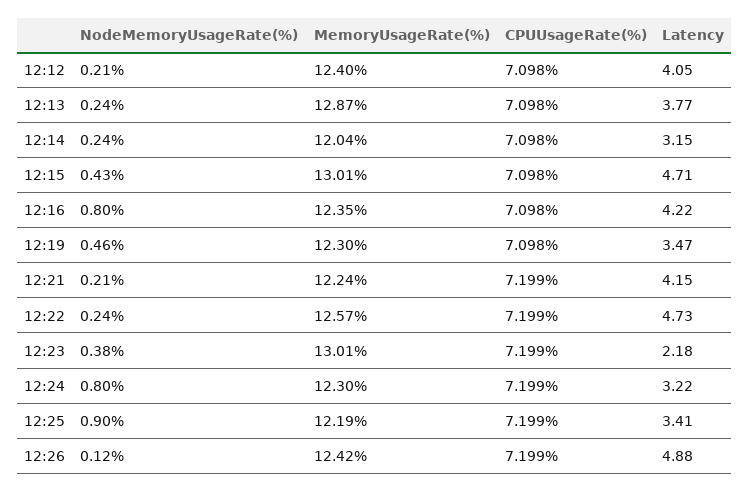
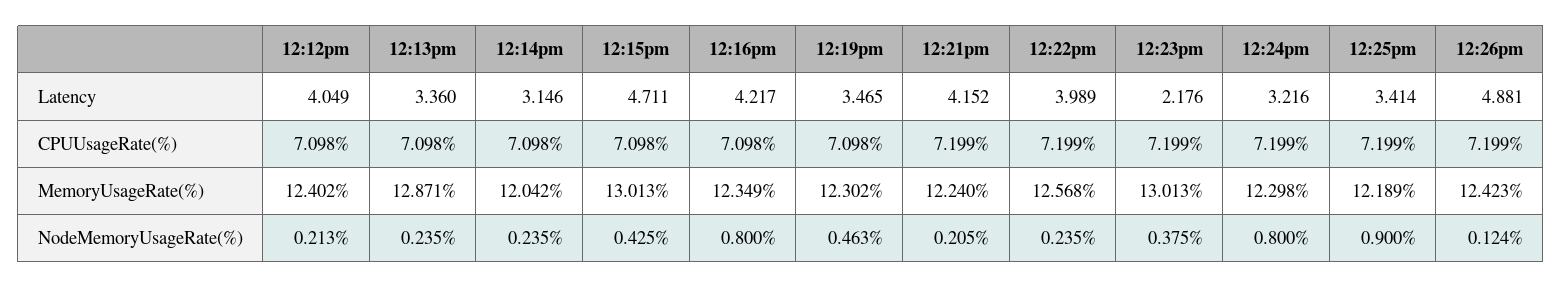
  {
    "NodeMemoryUsageRate(%)": {
      "12:12": 0.213,
      "12:13": 0.235,
      "12:14": 0.235,
      "12:15": 0.425,
      "12:16": 0.8,
      "12:19": 0.463,
      "12:21": 0.205,
      "12:22": 0.235,
      "12:23": 0.375,
      "12:24": 0.8,
      "12:25": 0.9,
      "12:26": 0.124
    },
    "MemoryUsageRate(%)": {
      "12:12": 12.402,
      "12:13": 12.871,
      "12:14": 12.042,
      "12:15": 13.013,
      "12:16": 12.349,
      "12:19": 12.302,
      "12:21": 12.24,
      "12:22": 12.568,
      "12:23": 13.013,
      "12:24": 12.298,
      "12:25": 12.189,
      "12:26": 12.423
    },
    "CPUUsageRate(%)": {
      "12:12": 7.098,
      "12:13": 7.098,
      "12:14": 7.098,
      "12:15": 7.098,
      "12:16": 7.098,
      "12:19": 7.098,
      "12:21": 7.199,
      "12:22": 7.199,
      "12:23": 7.199,
      "12:24": 7.199,
      "12:25": 7.199,
      "12:26": 7.199
    },
    "Latency": {
      "12:12": 4.049,
-     "12:13": 3.77,
+     "12:13": 3.36,
      "12:14": 3.146,
      "12:15": 4.711,
      "12:16": 4.217,
      "12:19": 3.465,
      "12:21": 4.152,
-     "12:22": 4.73,
+     "12:22": 3.989,
      "12:23": 2.176,
      "12:24": 3.216,
      "12:25": 3.414,
      "12:26": 4.881
    }
  }

